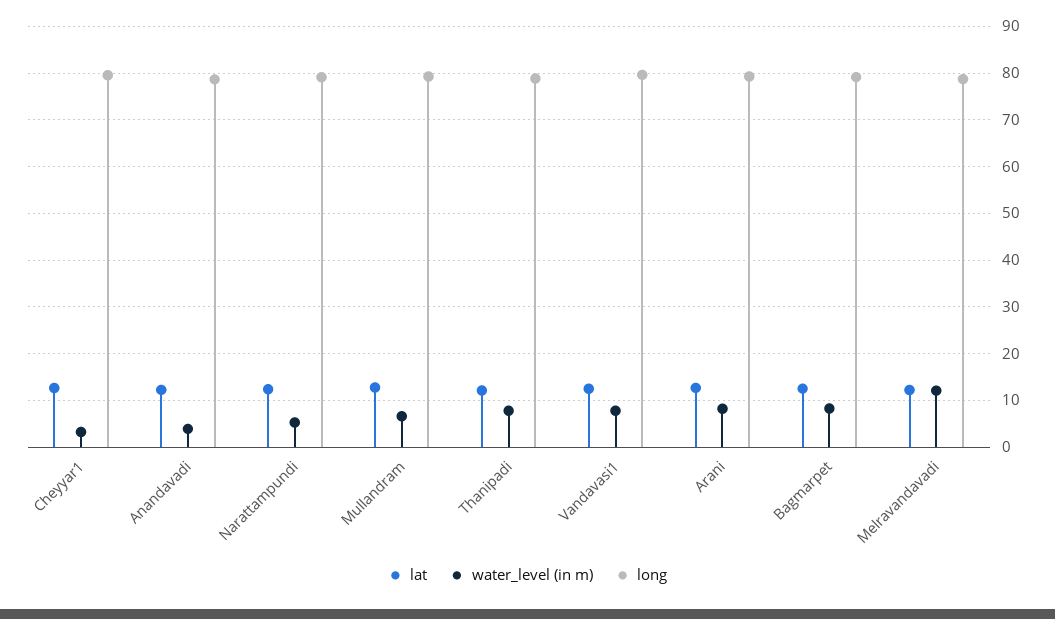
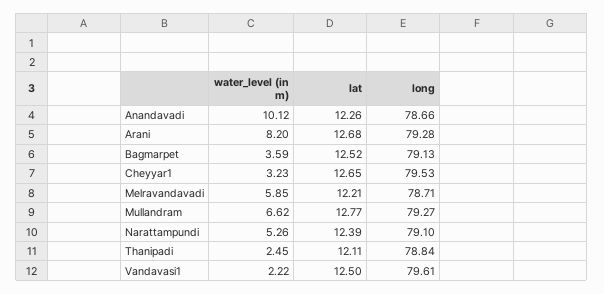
  {
    "lat": {
      "Cheyyar1": 12.65,
      "Anandavadi": 12.26,
      "Narattampundi": 12.39,
      "Mullandram": 12.77,
      "Thanipadi": 12.11,
      "Vandavasi1": 12.5,
      "Arani": 12.68,
      "Bagmarpet": 12.52,
      "Melravandavadi": 12.21
    },
    "water_level (in m)": {
      "Cheyyar1": 3.23,
-     "Anandavadi": 4,
+     "Anandavadi": 10.12,
      "Narattampundi": 5.26,
      "Mullandram": 6.62,
-     "Thanipadi": 8,
+     "Thanipadi": 2.45,
-     "Vandavasi1": 8,
+     "Vandavasi1": 2.22,
      "Arani": 8.2,
-     "Bagmarpet": 8,
+     "Bagmarpet": 3.59,
-     "Melravandavadi": 12
+     "Melravandavadi": 5.85
    },
    "long": {
      "Cheyyar1": 79.53,
      "Anandavadi": 78.66,
      "Narattampundi": 79.1,
      "Mullandram": 79.27,
      "Thanipadi": 78.84,
      "Vandavasi1": 79.61,
      "Arani": 79.28,
      "Bagmarpet": 79.13,
      "Melravandavadi": 78.71
    }
  }

